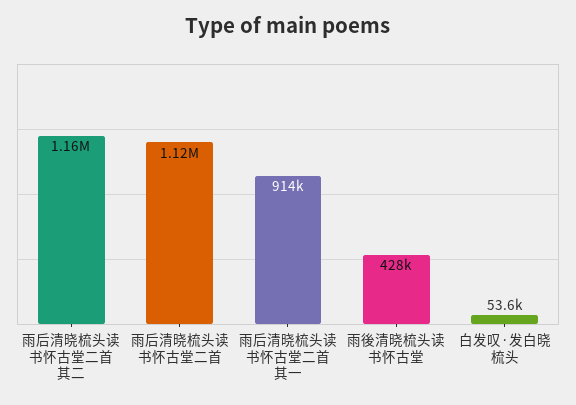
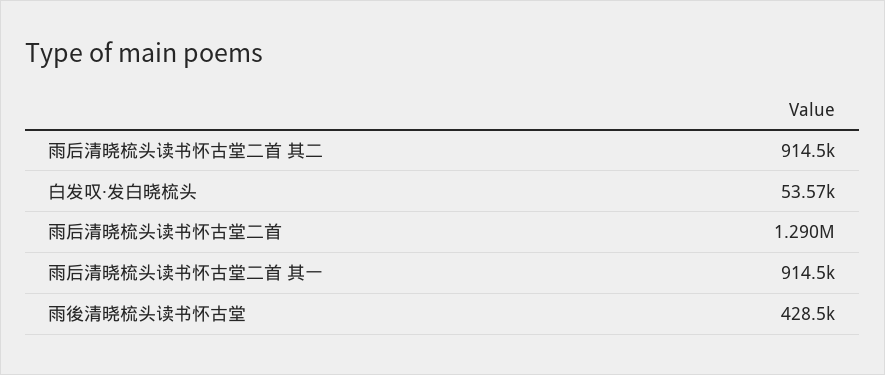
  {
-   "雨后清晓梳头读书怀古堂二首 其二": 1160000,
+   "雨后清晓梳头读书怀古堂二首 其二": 914500,
-   "雨后清晓梳头读书怀古堂二首": 1120000,
+   "雨后清晓梳头读书怀古堂二首": 1290000,
    "雨后清晓梳头读书怀古堂二首 其一": 914500,
    "雨後清晓梳头读书怀古堂": 428500,
    "白发叹·发白晓梳头": 53570
  }

